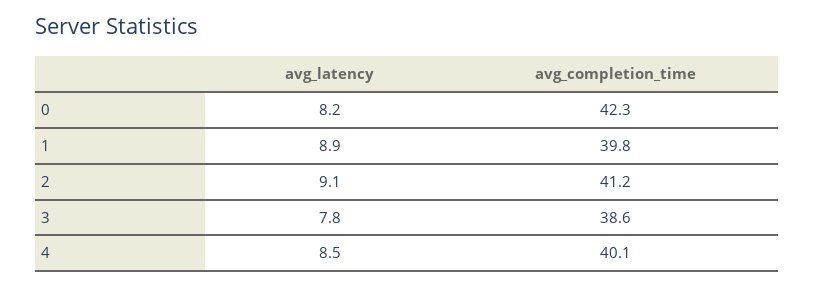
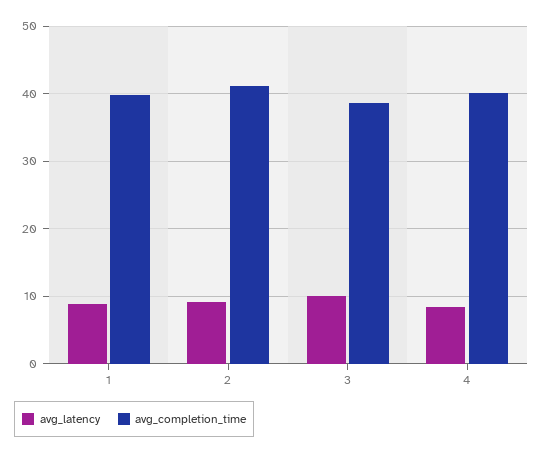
  {
    "avg_latency": {
-     "0": 8.2,
      "1": 8.9,
      "2": 9.1,
-     "3": 7.8,
+     "3": 10,
      "4": 8.5
    },
    "avg_completion_time": {
-     "0": 42.3,
      "1": 39.8,
      "2": 41.2,
      "3": 38.6,
      "4": 40.1
    }
  }

